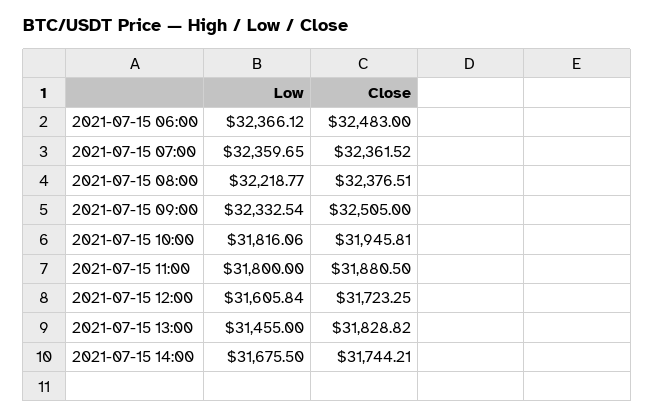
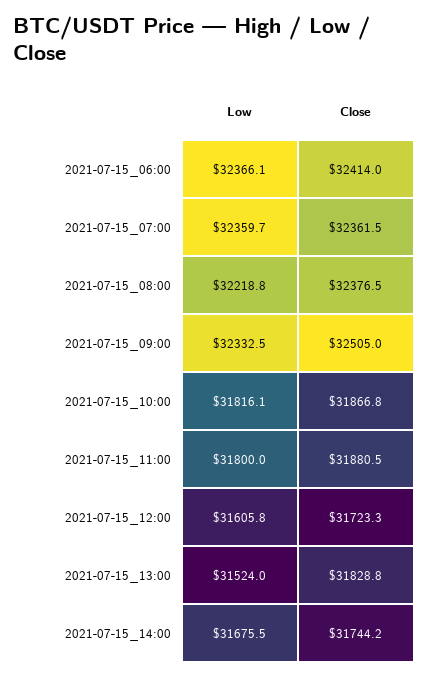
  {
    "Low": {
      "2021-07-15 06:00": 32366.12,
      "2021-07-15 07:00": 32359.65,
      "2021-07-15 08:00": 32218.77,
      "2021-07-15 09:00": 32332.54,
      "2021-07-15 10:00": 31816.06,
      "2021-07-15 11:00": 31800,
      "2021-07-15 12:00": 31605.84,
-     "2021-07-15 13:00": 31455,
+     "2021-07-15 13:00": 31524,
      "2021-07-15 14:00": 31675.5
    },
    "Close": {
-     "2021-07-15 06:00": 32483,
+     "2021-07-15 06:00": 32414,
      "2021-07-15 07:00": 32361.52,
      "2021-07-15 08:00": 32376.51,
      "2021-07-15 09:00": 32505,
-     "2021-07-15 10:00": 31945.81,
+     "2021-07-15 10:00": 31866.8,
      "2021-07-15 11:00": 31880.5,
      "2021-07-15 12:00": 31723.25,
      "2021-07-15 13:00": 31828.82,
      "2021-07-15 14:00": 31744.21
    }
  }

